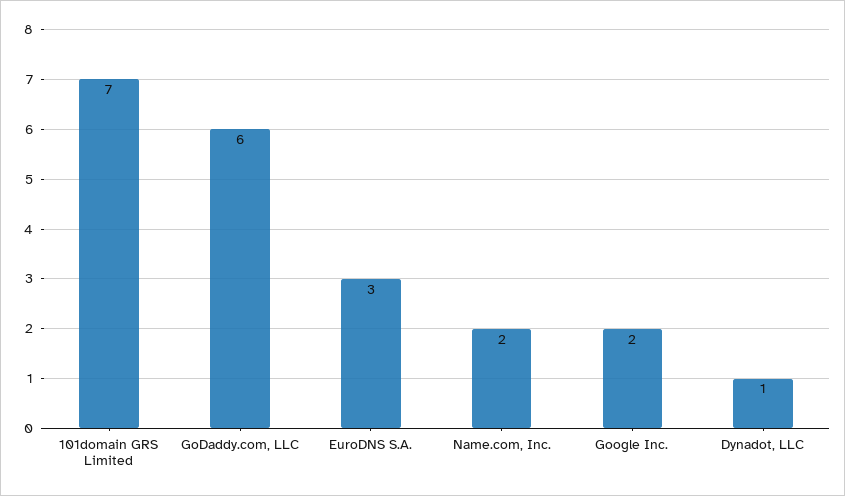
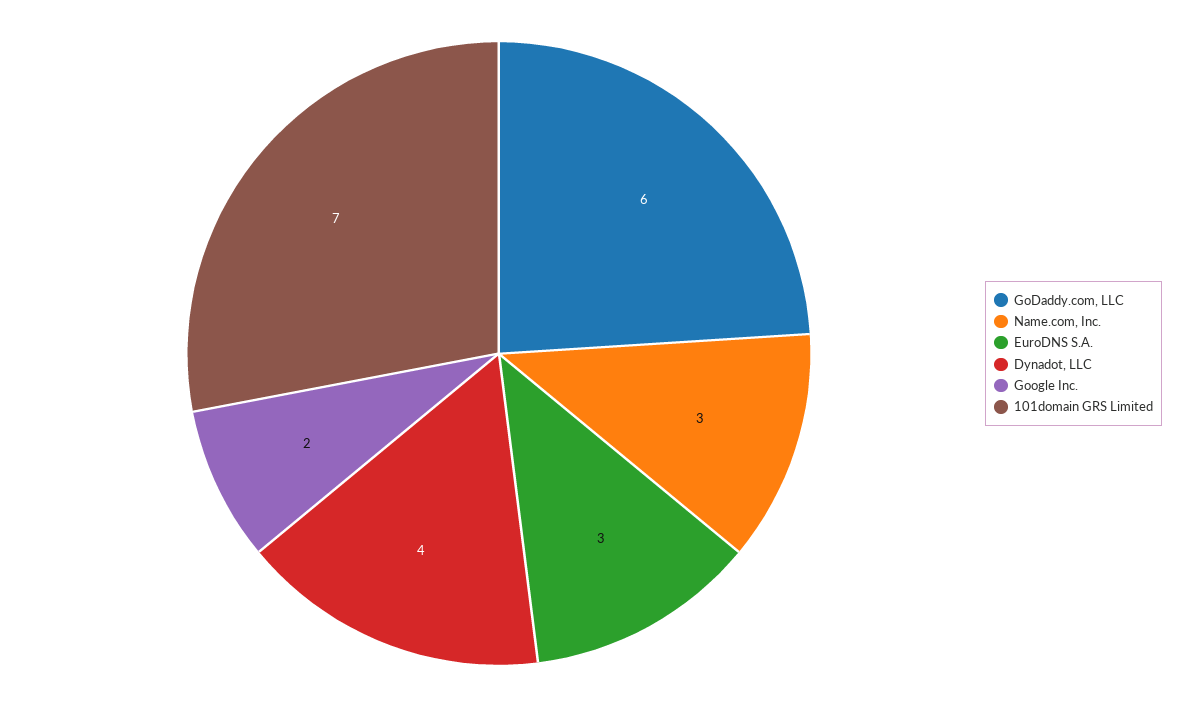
  {
    "101domain GRS Limited": 7,
    "GoDaddy.com, LLC": 6,
    "EuroDNS S.A.": 3,
-   "Name.com, Inc.": 2,
+   "Name.com, Inc.": 3,
    "Google Inc.": 2,
-   "Dynadot, LLC": 1
+   "Dynadot, LLC": 4
  }

